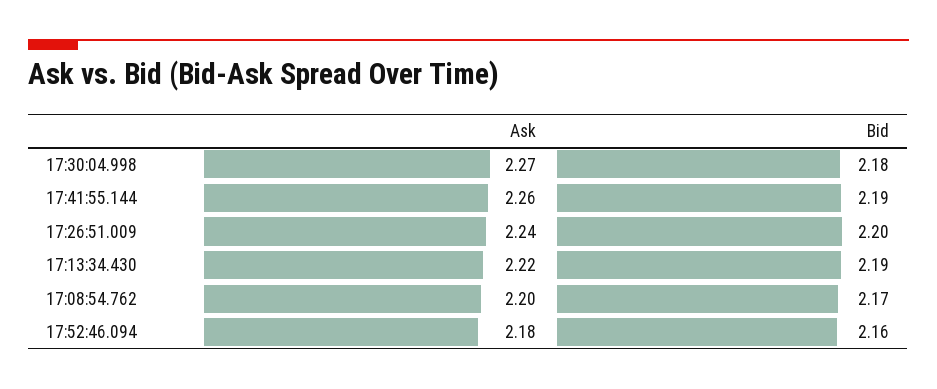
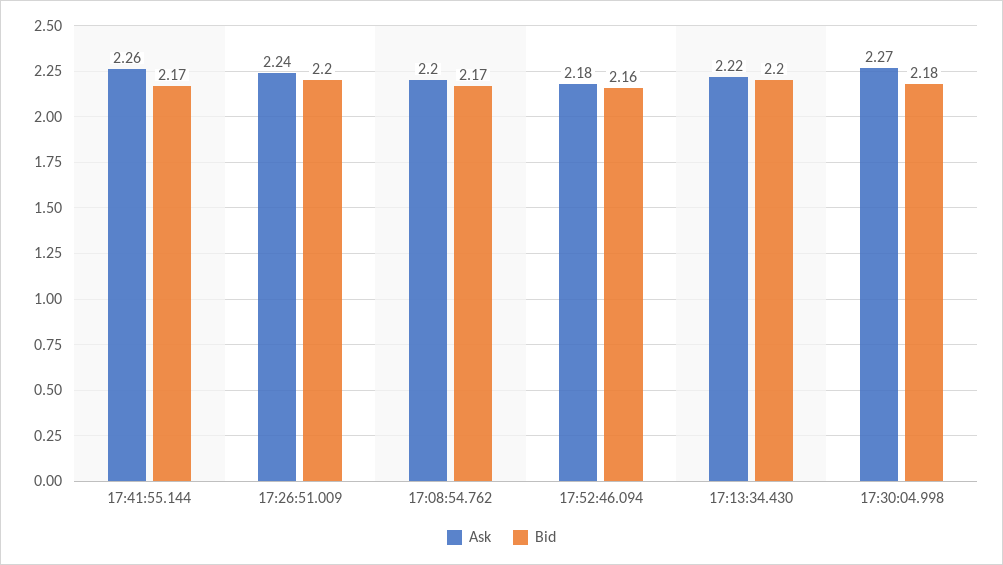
  {
    "Ask": {
      "17:30:04.998": 2.27,
      "17:41:55.144": 2.26,
      "17:26:51.009": 2.24,
      "17:13:34.430": 2.22,
      "17:08:54.762": 2.2,
      "17:52:46.094": 2.18
    },
    "Bid": {
      "17:30:04.998": 2.18,
-     "17:41:55.144": 2.19,
+     "17:41:55.144": 2.17,
      "17:26:51.009": 2.2,
-     "17:13:34.430": 2.19,
+     "17:13:34.430": 2.2,
      "17:08:54.762": 2.17,
      "17:52:46.094": 2.16
    }
  }

